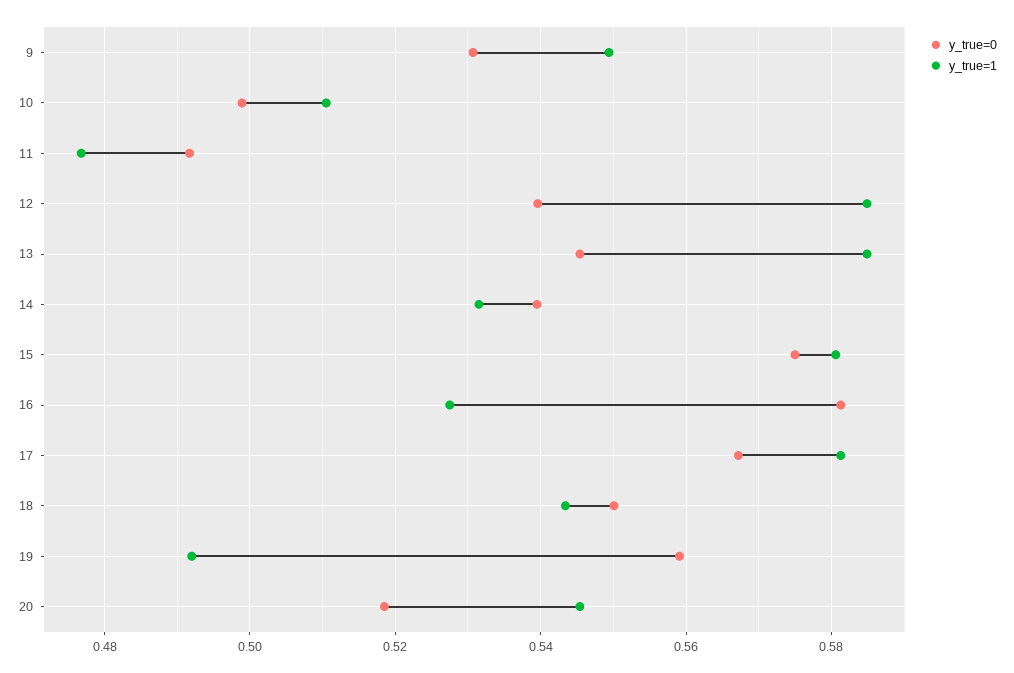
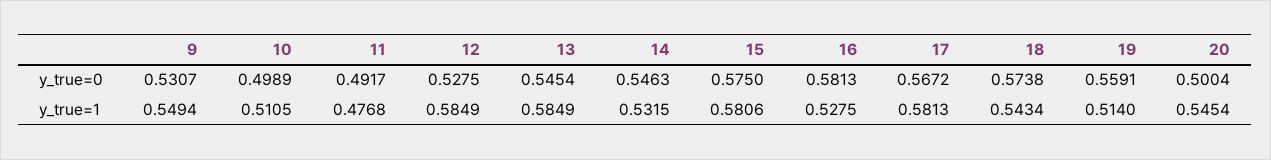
  {
    "y_true=0": {
      "9": 0.5307,
      "10": 0.4989,
      "11": 0.4917,
-     "12": 0.54,
+     "12": 0.5275,
      "13": 0.5454,
-     "14": 0.54,
+     "14": 0.5463,
      "15": 0.575,
      "16": 0.5813,
      "17": 0.5672,
-     "18": 0.55,
+     "18": 0.5738,
      "19": 0.5591,
-     "20": 0.518
+     "20": 0.5004
    },
    "y_true=1": {
      "9": 0.5494,
      "10": 0.5105,
      "11": 0.4768,
      "12": 0.5849,
      "13": 0.5849,
      "14": 0.5315,
      "15": 0.5806,
      "16": 0.5275,
      "17": 0.5813,
      "18": 0.5434,
-     "19": 0.492,
+     "19": 0.514,
      "20": 0.5454
    }
  }

